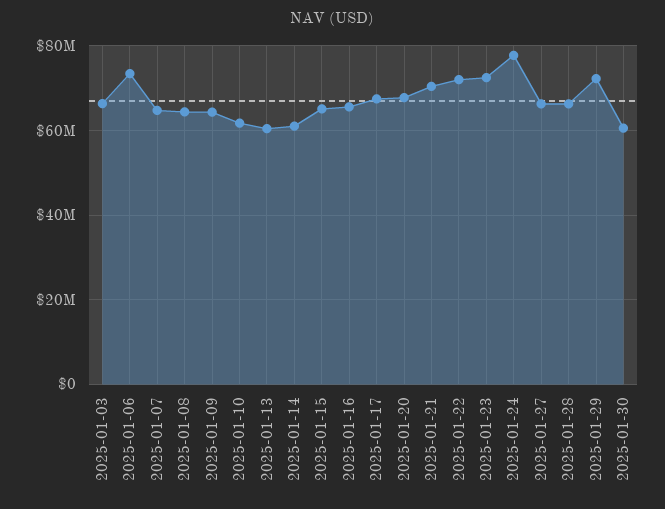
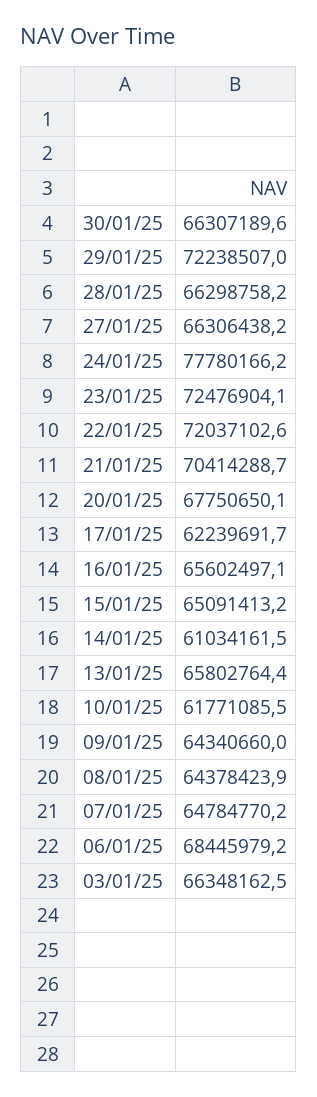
  {
    "2025-01-03": 66348162.5,
-   "2025-01-06": 74000000,
+   "2025-01-06": 68445979.2,
    "2025-01-07": 64784770.2,
    "2025-01-08": 64378423.9,
    "2025-01-09": 64340660,
    "2025-01-10": 61771085.5,
-   "2025-01-13": 60000000,
+   "2025-01-13": 65802764.4,
    "2025-01-14": 61034161.5,
    "2025-01-15": 65091413.2,
    "2025-01-16": 65602497.1,
-   "2025-01-17": 68000000,
+   "2025-01-17": 62239691.7,
    "2025-01-20": 67750650.1,
    "2025-01-21": 70414288.7,
    "2025-01-22": 72037102.6,
    "2025-01-23": 72476904.1,
    "2025-01-24": 77780166.2,
    "2025-01-27": 66306438.2,
    "2025-01-28": 66298758.2,
    "2025-01-29": 72238507,
-   "2025-01-30": 60000000
+   "2025-01-30": 66307189.6
  }

